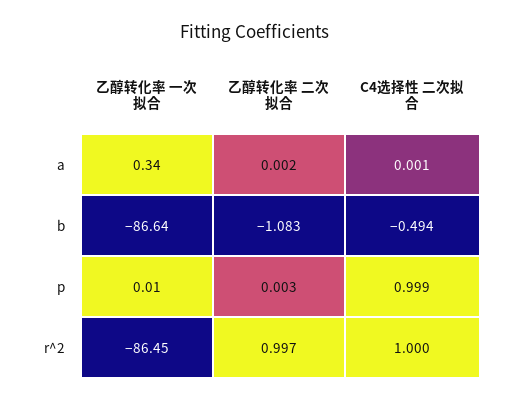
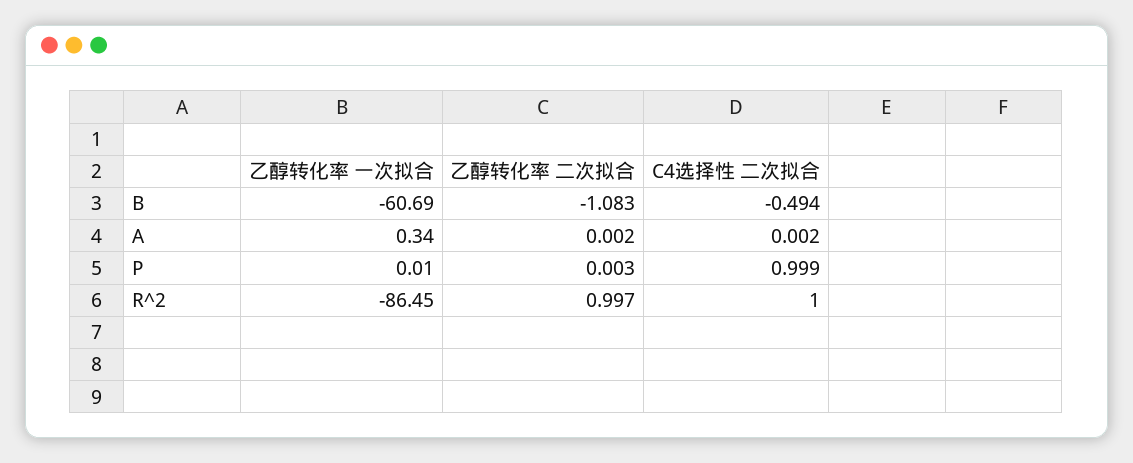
  {
    "乙醇转化率 一次拟合": {
      "a": 0.34,
-     "b": -86.64,
+     "b": -60.69,
      "p": 0.01,
      "r^2": -86.45
    },
    "乙醇转化率 二次拟合": {
      "a": 0.002,
      "b": -1.083,
      "p": 0.003,
      "r^2": 0.997
    },
    "C4选择性 二次拟合": {
-     "a": 0.001,
+     "a": 0.002,
      "b": -0.494,
      "p": 0.999,
      "r^2": 1
    }
  }

